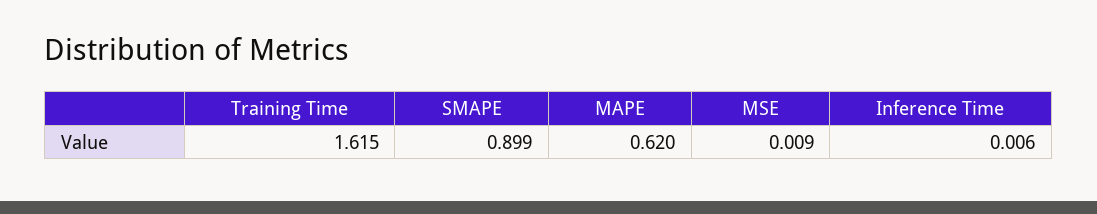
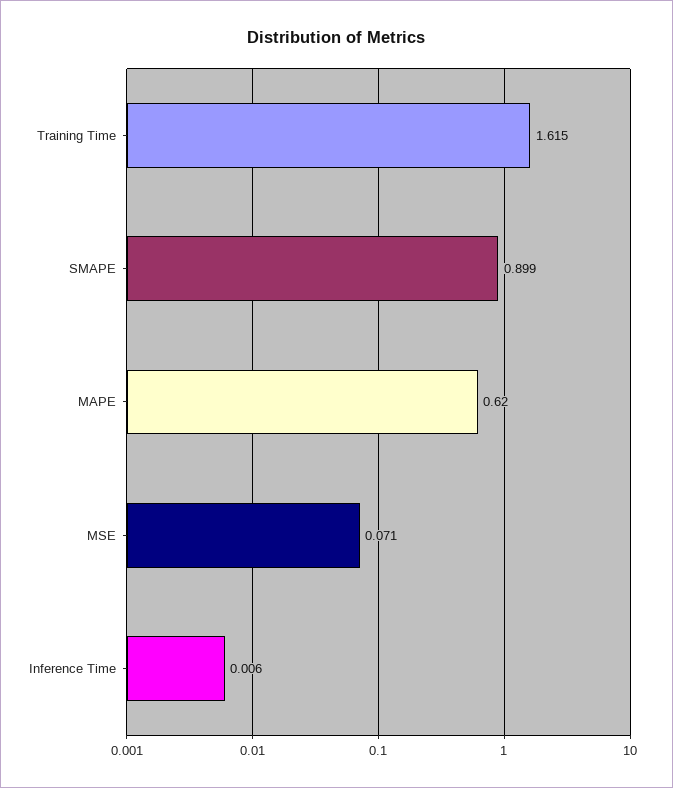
  {
    "Training Time": 1.615,
    "SMAPE": 0.899,
    "MAPE": 0.62,
-   "MSE": 0.009,
+   "MSE": 0.071,
    "Inference Time": 0.006
  }

